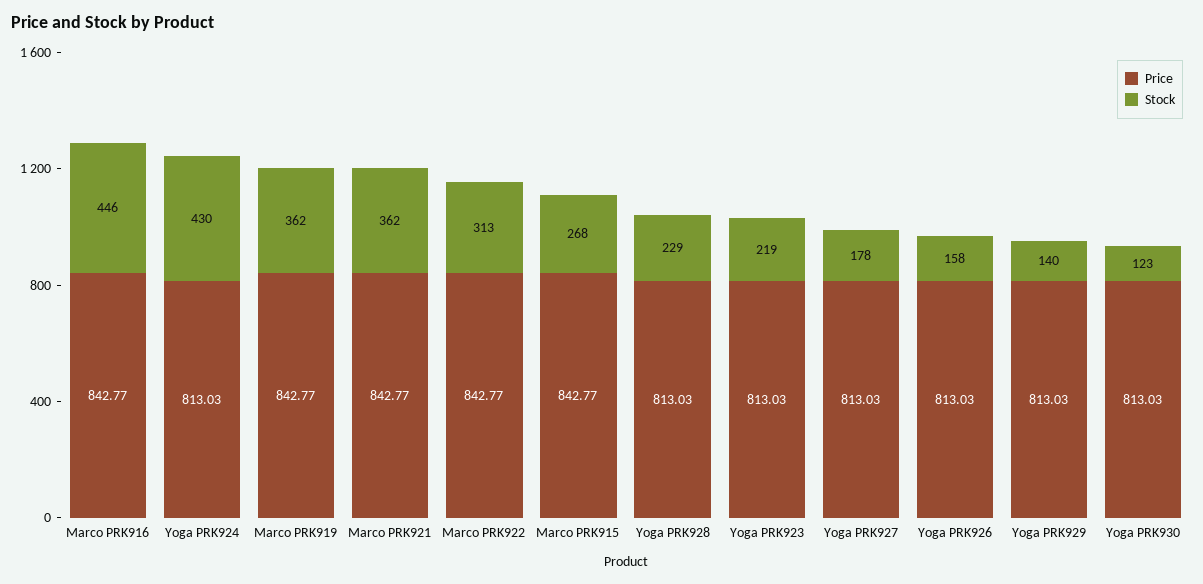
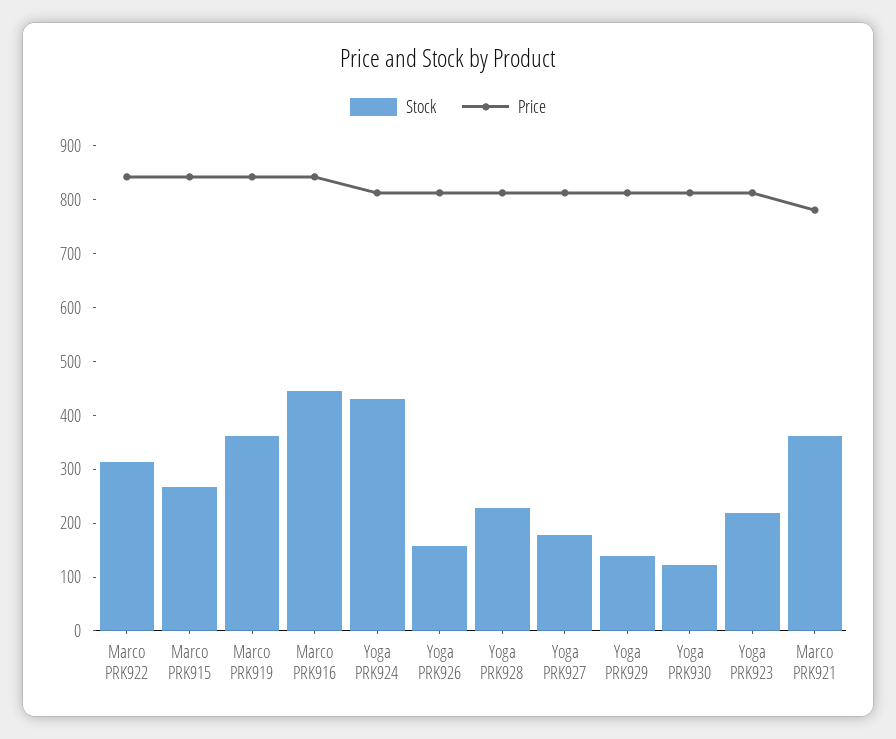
  {
    "Price": {
      "Marco PRK916": 842.77,
      "Yoga PRK924": 813.03,
      "Marco PRK919": 842.77,
-     "Marco PRK921": 842.77,
+     "Marco PRK921": 780,
      "Marco PRK922": 842.77,
      "Marco PRK915": 842.77,
      "Yoga PRK928": 813.03,
      "Yoga PRK923": 813.03,
      "Yoga PRK927": 813.03,
      "Yoga PRK926": 813.03,
      "Yoga PRK929": 813.03,
      "Yoga PRK930": 813.03
    },
    "Stock": {
      "Marco PRK916": 446,
      "Yoga PRK924": 430,
      "Marco PRK919": 362,
      "Marco PRK921": 362,
      "Marco PRK922": 313,
      "Marco PRK915": 268,
      "Yoga PRK928": 229,
      "Yoga PRK923": 219,
      "Yoga PRK927": 178,
      "Yoga PRK926": 158,
      "Yoga PRK929": 140,
      "Yoga PRK930": 123
    }
  }

